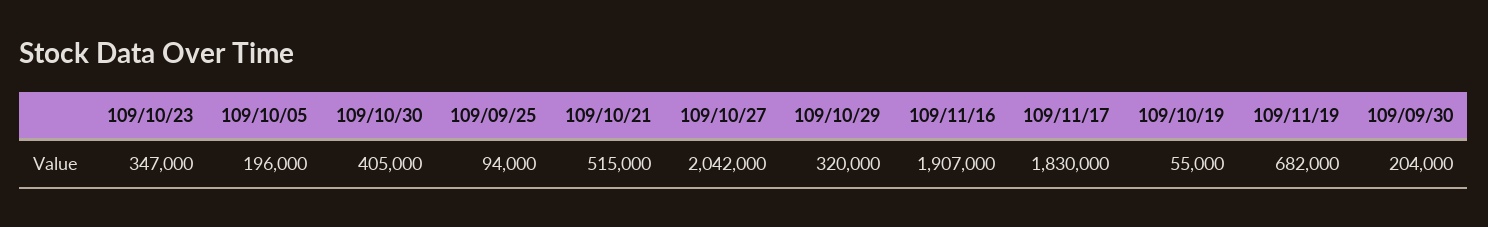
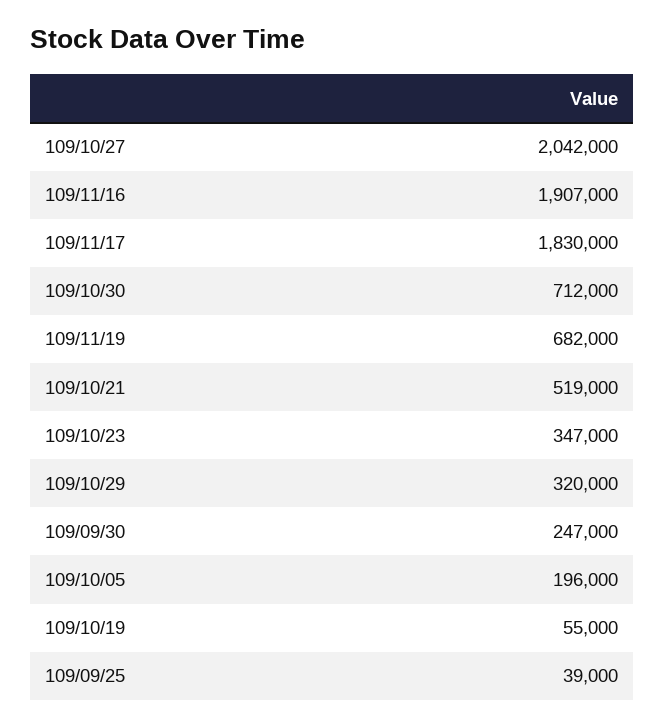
  {
    "109/10/23": 347000,
    "109/10/05": 196000,
-   "109/10/30": 405000,
+   "109/10/30": 712000,
-   "109/09/25": 94000,
+   "109/09/25": 39000,
-   "109/10/21": 515000,
+   "109/10/21": 519000,
    "109/10/27": 2042000,
    "109/10/29": 320000,
    "109/11/16": 1907000,
    "109/11/17": 1830000,
    "109/10/19": 55000,
    "109/11/19": 682000,
-   "109/09/30": 204000
+   "109/09/30": 247000
  }

